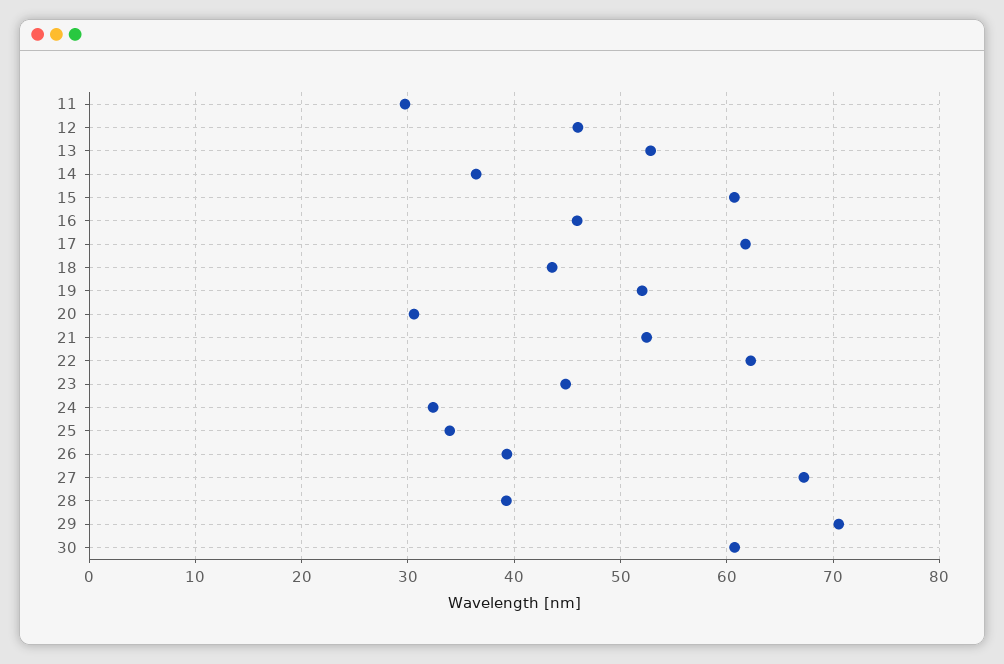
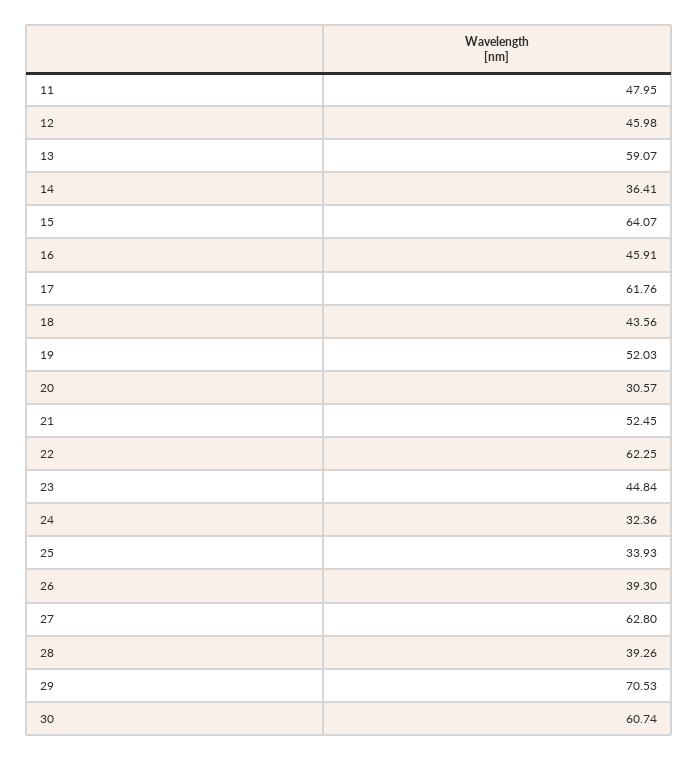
  {
-   "11": 30,
+   "11": 47.95,
    "12": 45.98,
-   "13": 53,
+   "13": 59.07,
    "14": 36.41,
-   "15": 61,
+   "15": 64.07,
    "16": 45.91,
    "17": 61.76,
    "18": 43.56,
    "19": 52.03,
    "20": 30.57,
    "21": 52.45,
    "22": 62.25,
    "23": 44.84,
    "24": 32.36,
    "25": 33.93,
    "26": 39.3,
-   "27": 67,
+   "27": 62.8,
    "28": 39.26,
    "29": 70.53,
    "30": 60.74
  }

